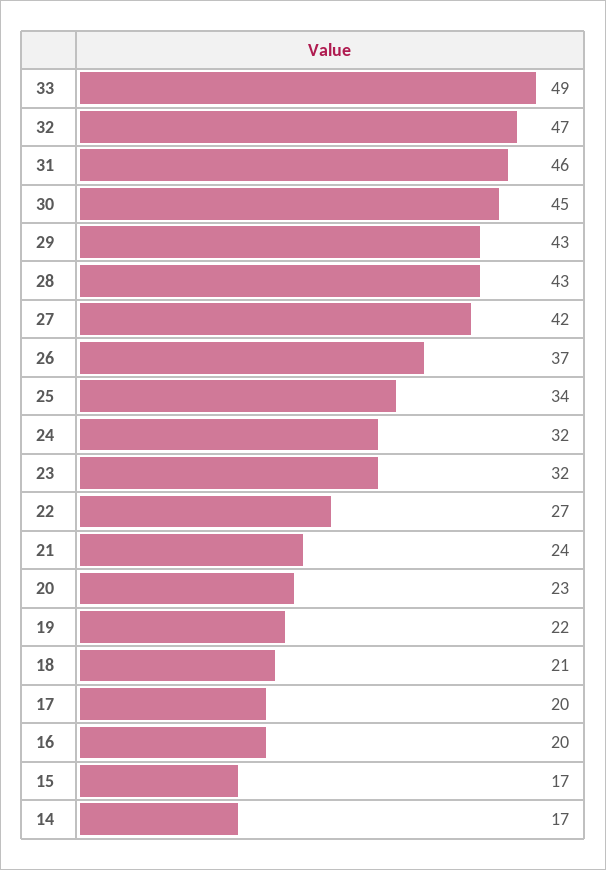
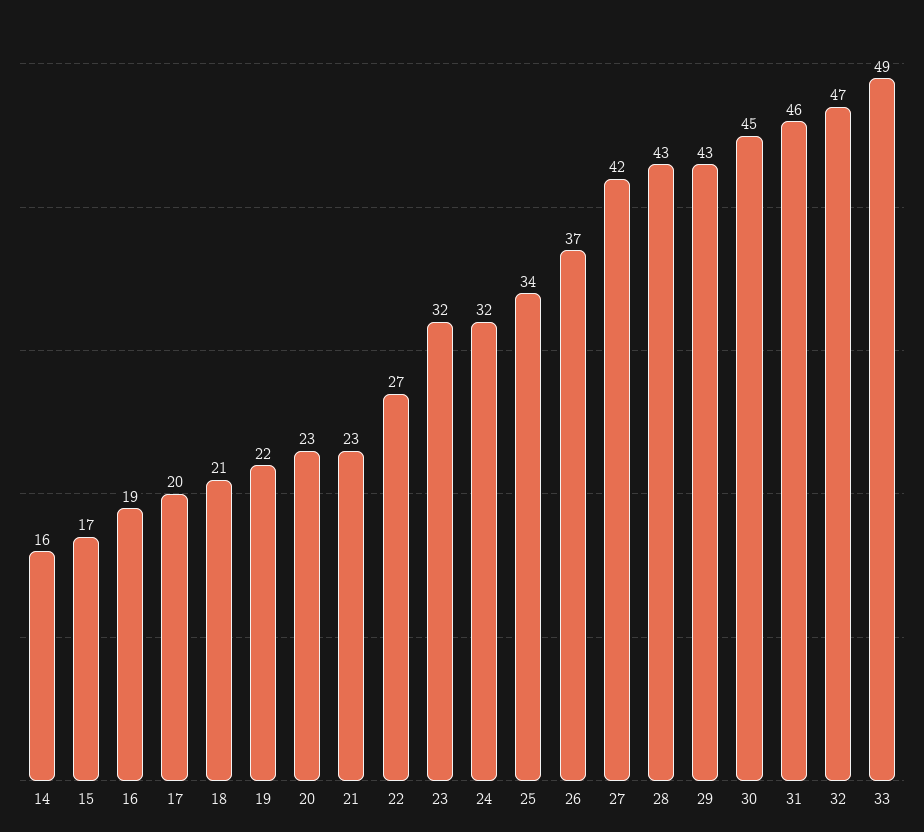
  {
    "33": 49,
    "32": 47,
    "31": 46,
    "30": 45,
    "29": 43,
    "28": 43,
    "27": 42,
    "26": 37,
    "25": 34,
    "24": 32,
    "23": 32,
    "22": 27,
-   "21": 24,
+   "21": 23,
    "20": 23,
    "19": 22,
    "18": 21,
    "17": 20,
-   "16": 20,
+   "16": 19,
    "15": 17,
-   "14": 17
+   "14": 16
  }

